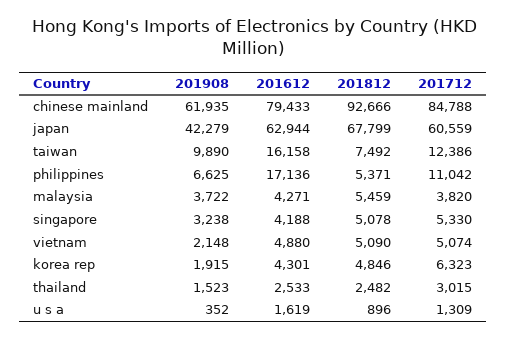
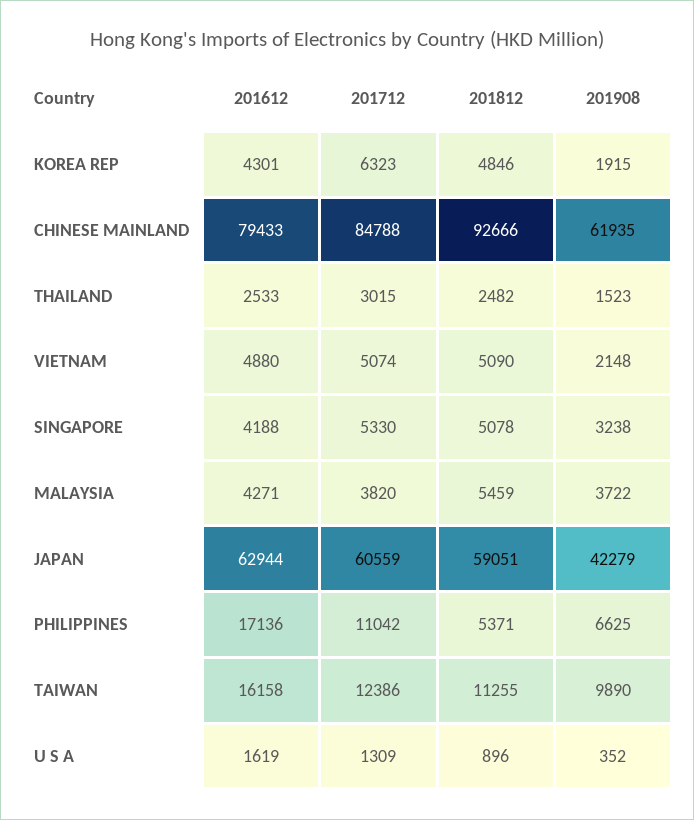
  {
    "201908": {
      "chinese mainland": 61935,
      "japan": 42279,
      "taiwan": 9890,
      "philippines": 6625,
      "malaysia": 3722,
      "singapore": 3238,
      "vietnam": 2148,
      "korea rep": 1915,
      "thailand": 1523,
      "u s a": 352
    },
    "201612": {
      "chinese mainland": 79433,
      "japan": 62944,
      "taiwan": 16158,
      "philippines": 17136,
      "malaysia": 4271,
      "singapore": 4188,
      "vietnam": 4880,
      "korea rep": 4301,
      "thailand": 2533,
      "u s a": 1619
    },
    "201812": {
      "chinese mainland": 92666,
-     "japan": 67799,
+     "japan": 59051,
-     "taiwan": 7492,
+     "taiwan": 11255,
      "philippines": 5371,
      "malaysia": 5459,
      "singapore": 5078,
      "vietnam": 5090,
      "korea rep": 4846,
      "thailand": 2482,
      "u s a": 896
    },
    "201712": {
      "chinese mainland": 84788,
      "japan": 60559,
      "taiwan": 12386,
      "philippines": 11042,
      "malaysia": 3820,
      "singapore": 5330,
      "vietnam": 5074,
      "korea rep": 6323,
      "thailand": 3015,
      "u s a": 1309
    }
  }

